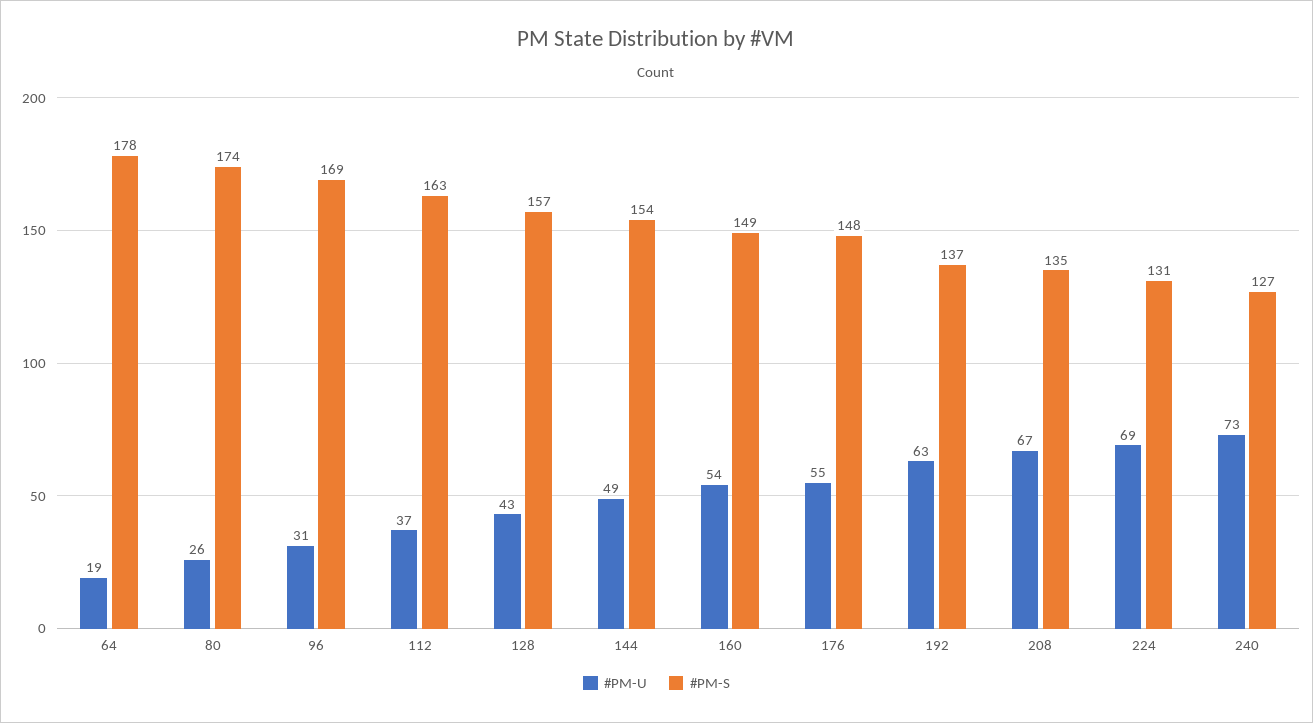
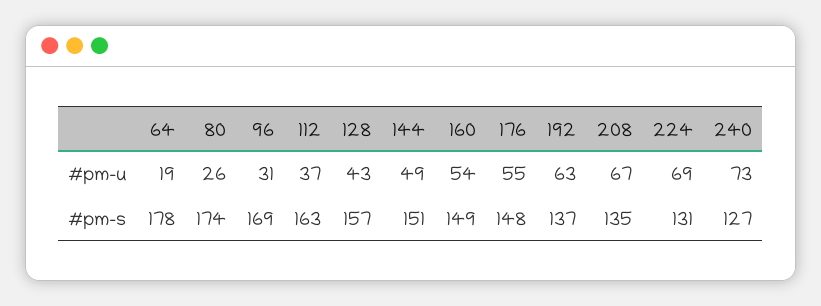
  {
    "#PM-U": {
      "64": 19,
      "80": 26,
      "96": 31,
      "112": 37,
      "128": 43,
      "144": 49,
      "160": 54,
      "176": 55,
      "192": 63,
      "208": 67,
      "224": 69,
      "240": 73
    },
    "#PM-S": {
      "64": 178,
      "80": 174,
      "96": 169,
      "112": 163,
      "128": 157,
-     "144": 154,
+     "144": 151,
      "160": 149,
      "176": 148,
      "192": 137,
      "208": 135,
      "224": 131,
      "240": 127
    }
  }

